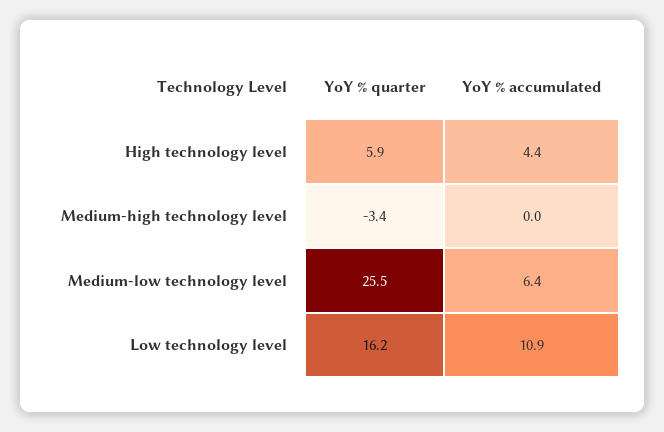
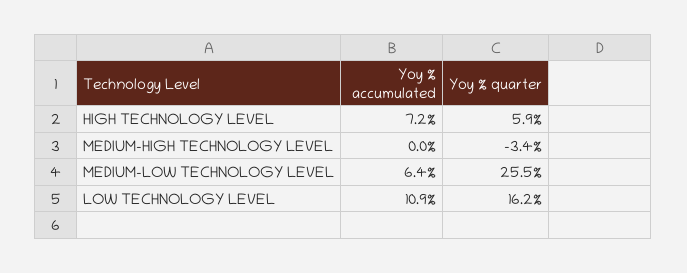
  {
    "YoY % quarter": {
      "High technology level": 5.9,
      "Medium-high technology level": -3.4,
      "Medium-low technology level": 25.5,
      "Low technology level": 16.2
    },
    "YoY % accumulated": {
-     "High technology level": 4.4,
+     "High technology level": 7.2,
      "Medium-high technology level": 0,
      "Medium-low technology level": 6.4,
      "Low technology level": 10.9
    }
  }

